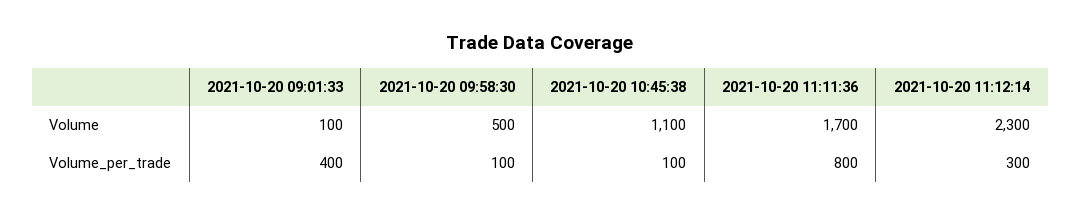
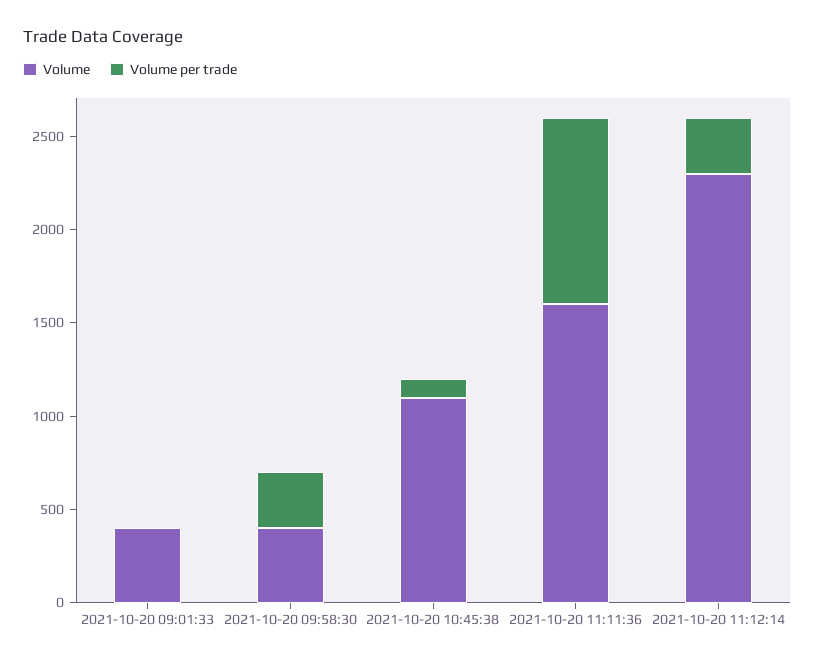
  {
    "Volume": {
-     "2021-10-20 09:01:33": 100,
+     "2021-10-20 09:01:33": 400,
-     "2021-10-20 09:58:30": 500,
+     "2021-10-20 09:58:30": 400,
      "2021-10-20 10:45:38": 1100,
-     "2021-10-20 11:11:36": 1700,
+     "2021-10-20 11:11:36": 1600,
      "2021-10-20 11:12:14": 2300
    },
    "Volume_per_trade": {
-     "2021-10-20 09:01:33": 400,
+     "2021-10-20 09:01:33": 0,
-     "2021-10-20 09:58:30": 100,
+     "2021-10-20 09:58:30": 300,
      "2021-10-20 10:45:38": 100,
-     "2021-10-20 11:11:36": 800,
+     "2021-10-20 11:11:36": 1000,
      "2021-10-20 11:12:14": 300
    }
  }

